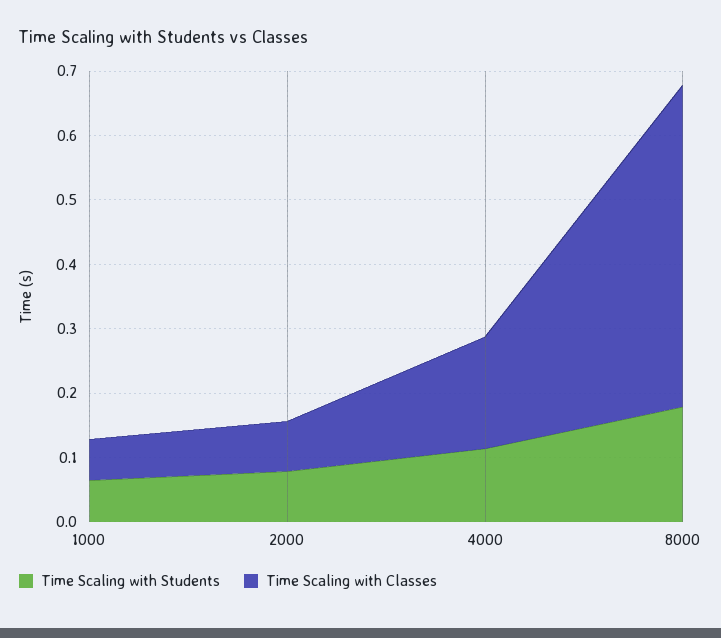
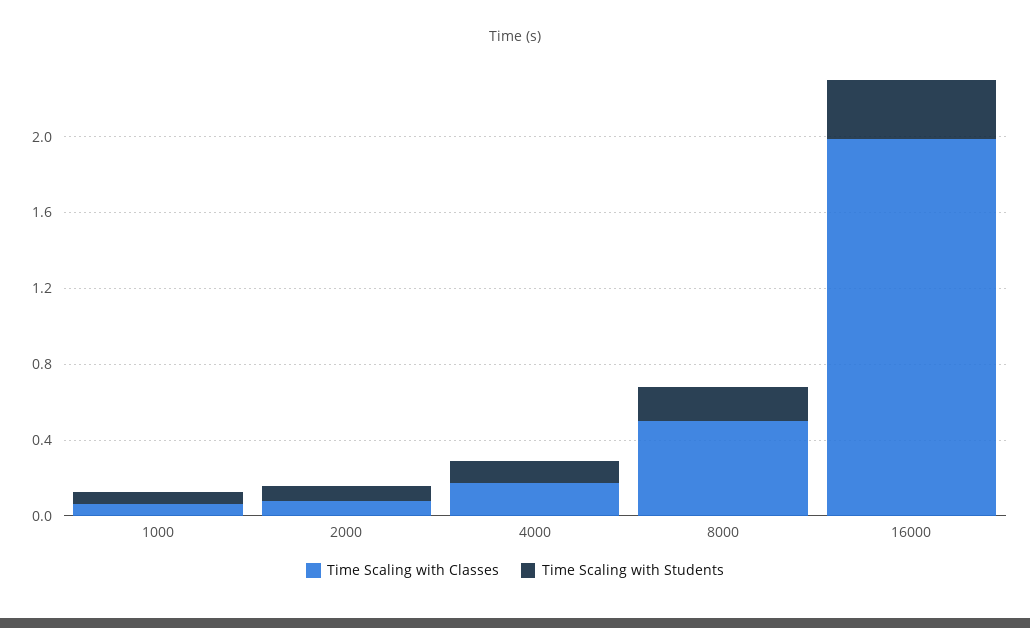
  {
    "Time Scaling with Students": {
      "1000": 0.06,
      "2000": 0.08,
      "4000": 0.12,
-     "8000": 0.18
+     "8000": 0.18,
+     "16000": 0.3
    },
    "Time Scaling with Classes": {
      "1000": 0.06,
      "2000": 0.08,
      "4000": 0.18,
-     "8000": 0.5
+     "8000": 0.5,
+     "16000": 2
    }
  }

